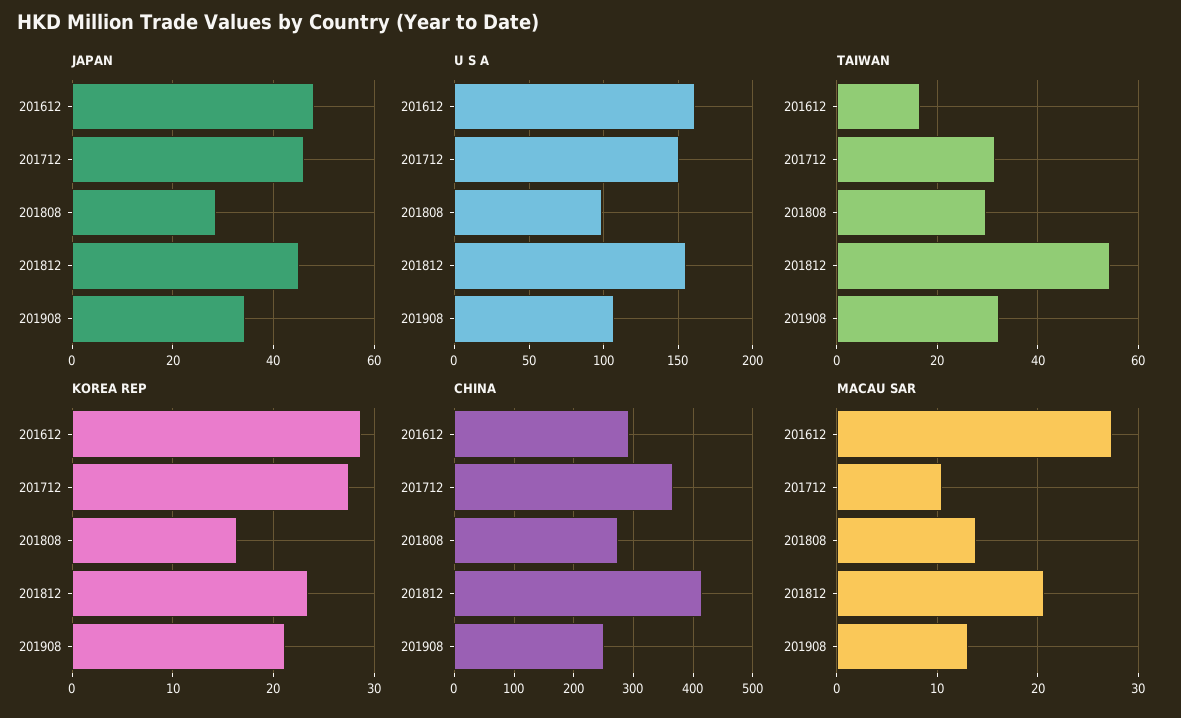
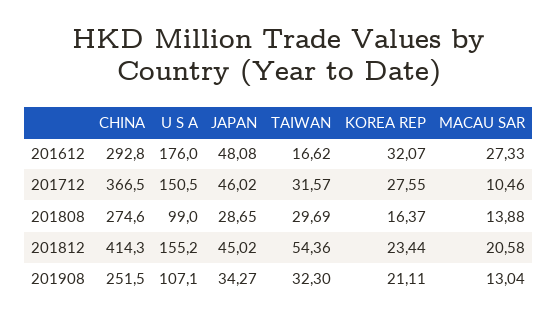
  {
    "JAPAN": {
      "201612": 48.08,
      "201712": 46.02,
      "201808": 28.65,
      "201812": 45.02,
      "201908": 34.27
    },
    "U S A": {
-     "201612": 160,
+     "201612": 176,
      "201712": 150.5,
      "201808": 99,
      "201812": 155.2,
      "201908": 107.1
    },
    "TAIWAN": {
      "201612": 16.62,
      "201712": 31.57,
      "201808": 29.69,
      "201812": 54.36,
      "201908": 32.3
    },
    "KOREA REP": {
-     "201612": 29,
+     "201612": 32.07,
      "201712": 27.55,
      "201808": 16.37,
      "201812": 23.44,
      "201908": 21.11
    },
    "CHINA": {
      "201612": 292.8,
      "201712": 366.5,
      "201808": 274.6,
      "201812": 414.3,
      "201908": 251.5
    },
    "MACAU SAR": {
      "201612": 27.33,
      "201712": 10.46,
      "201808": 13.88,
      "201812": 20.58,
      "201908": 13.04
    }
  }

